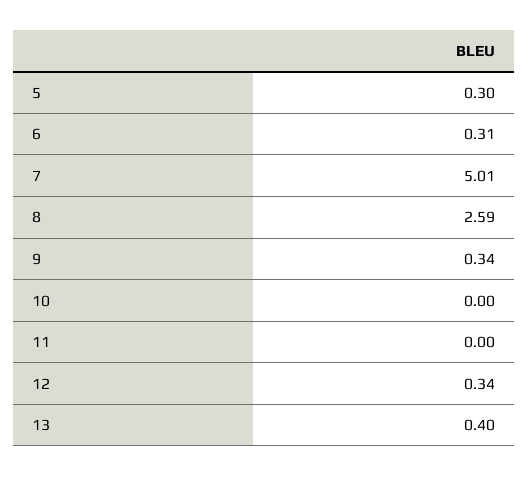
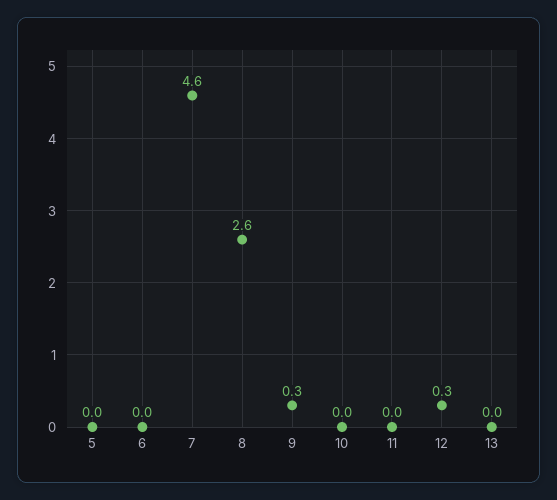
  {
-   "5": 0.3,
+   "5": 0,
-   "6": 0.31,
+   "6": 0,
-   "7": 5.01,
+   "7": 4.6,
    "8": 2.59,
    "9": 0.34,
    "10": 0,
    "11": 0,
    "12": 0.34,
-   "13": 0.4
+   "13": 0
  }

